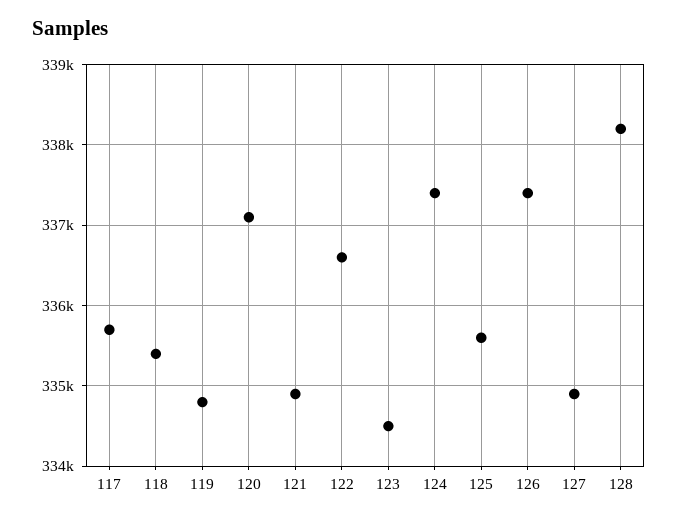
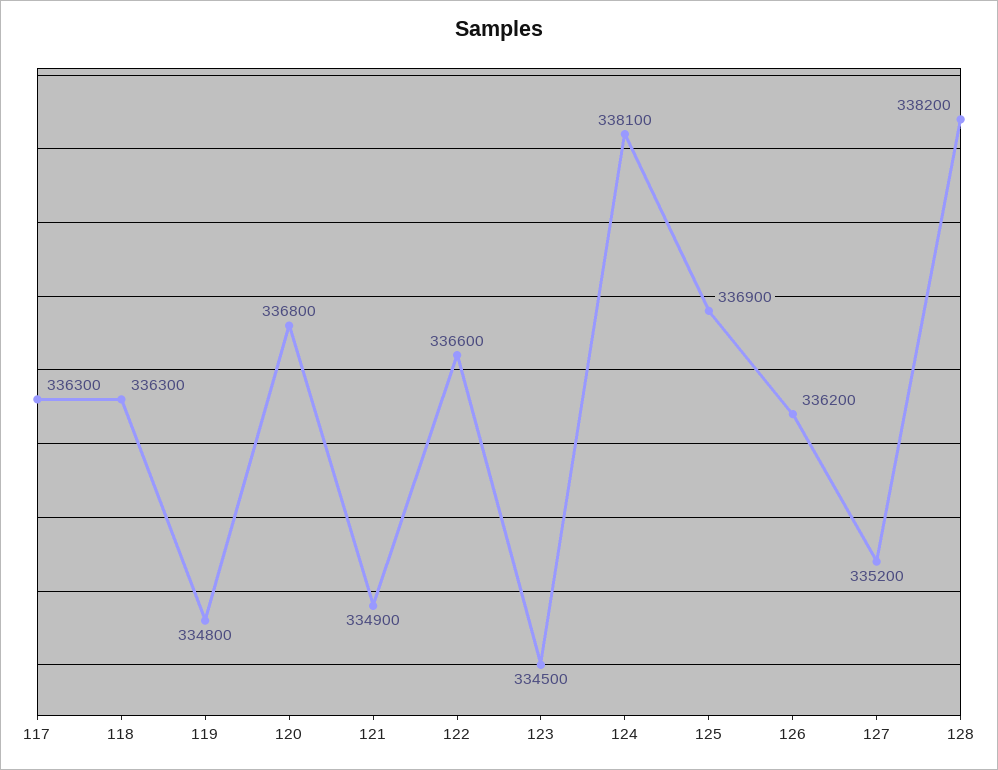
  {
-   "117": 335700,
+   "117": 336300,
-   "118": 335400,
+   "118": 336300,
    "119": 334800,
-   "120": 337100,
+   "120": 336800,
    "121": 334900,
    "122": 336600,
    "123": 334500,
-   "124": 337400,
+   "124": 338100,
-   "125": 335600,
+   "125": 336900,
-   "126": 337400,
+   "126": 336200,
-   "127": 334900,
+   "127": 335200,
    "128": 338200
  }

